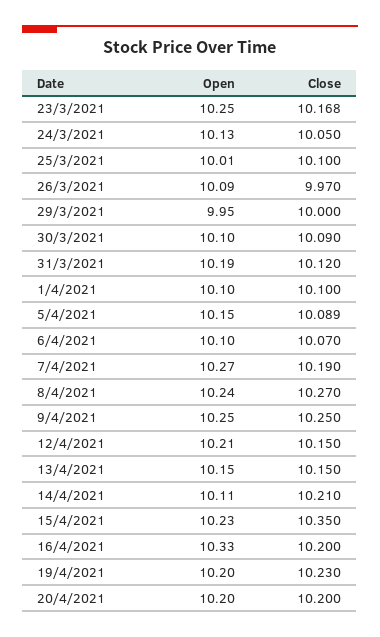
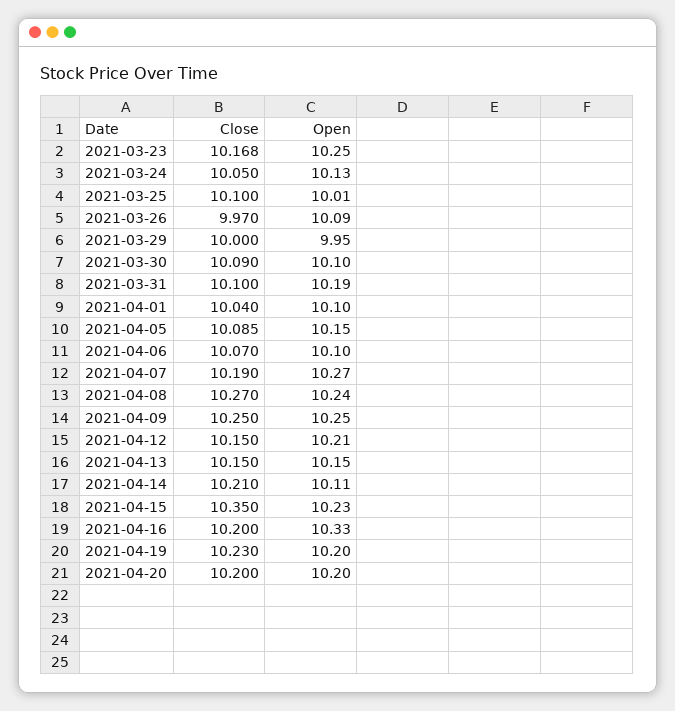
  {
    "Open": {
      "23/3/2021": 10.25,
      "24/3/2021": 10.13,
      "25/3/2021": 10.01,
      "26/3/2021": 10.09,
      "29/3/2021": 9.95,
      "30/3/2021": 10.1,
      "31/3/2021": 10.19,
      "1/4/2021": 10.1,
      "5/4/2021": 10.15,
      "6/4/2021": 10.1,
      "7/4/2021": 10.27,
      "8/4/2021": 10.24,
      "9/4/2021": 10.25,
      "12/4/2021": 10.21,
      "13/4/2021": 10.15,
      "14/4/2021": 10.11,
      "15/4/2021": 10.23,
      "16/4/2021": 10.33,
      "19/4/2021": 10.2,
      "20/4/2021": 10.2
    },
    "Close": {
      "23/3/2021": 10.168,
      "24/3/2021": 10.05,
      "25/3/2021": 10.1,
      "26/3/2021": 9.97,
      "29/3/2021": 10,
      "30/3/2021": 10.09,
-     "31/3/2021": 10.12,
+     "31/3/2021": 10.1,
-     "1/4/2021": 10.1,
+     "1/4/2021": 10.04,
-     "5/4/2021": 10.089,
+     "5/4/2021": 10.085,
      "6/4/2021": 10.07,
      "7/4/2021": 10.19,
      "8/4/2021": 10.27,
      "9/4/2021": 10.25,
      "12/4/2021": 10.15,
      "13/4/2021": 10.15,
      "14/4/2021": 10.21,
      "15/4/2021": 10.35,
      "16/4/2021": 10.2,
      "19/4/2021": 10.23,
      "20/4/2021": 10.2
    }
  }

